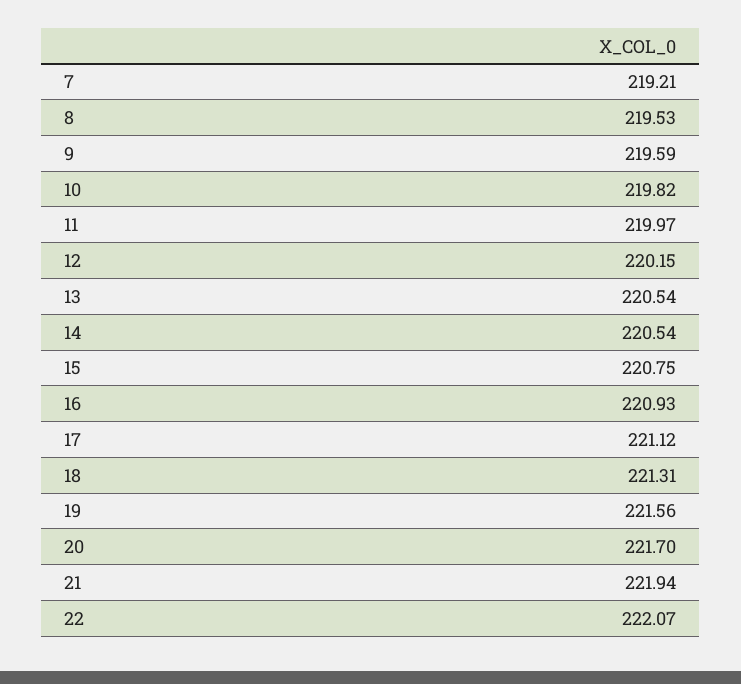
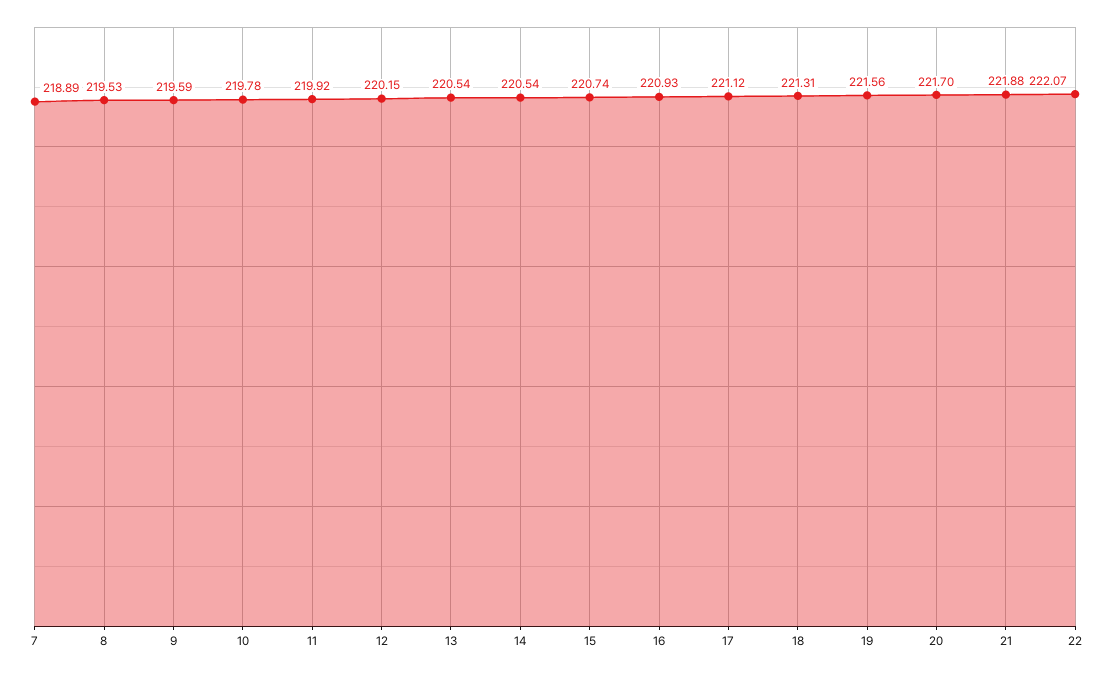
  {
-   "7": 219.21,
+   "7": 218.89,
    "8": 219.53,
    "9": 219.59,
-   "10": 219.82,
+   "10": 219.78,
-   "11": 219.97,
+   "11": 219.92,
    "12": 220.15,
    "13": 220.54,
    "14": 220.54,
-   "15": 220.75,
+   "15": 220.74,
    "16": 220.93,
    "17": 221.12,
    "18": 221.31,
    "19": 221.56,
    "20": 221.7,
-   "21": 221.94,
+   "21": 221.88,
    "22": 222.07
  }

